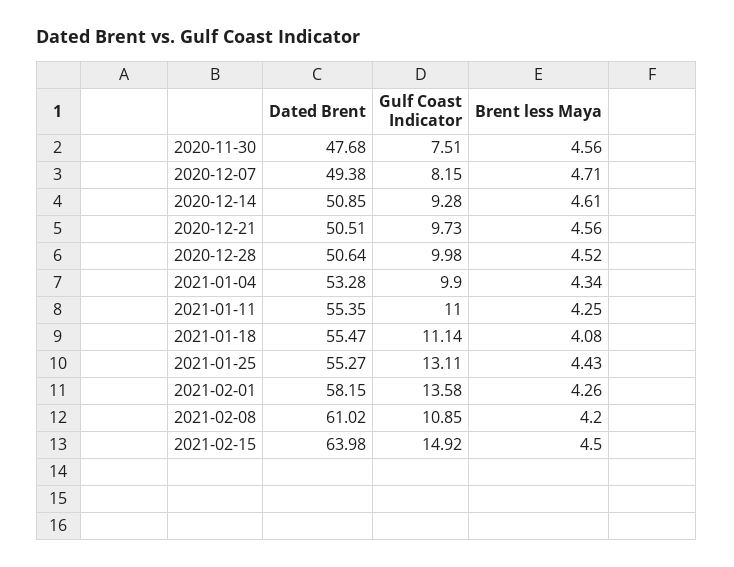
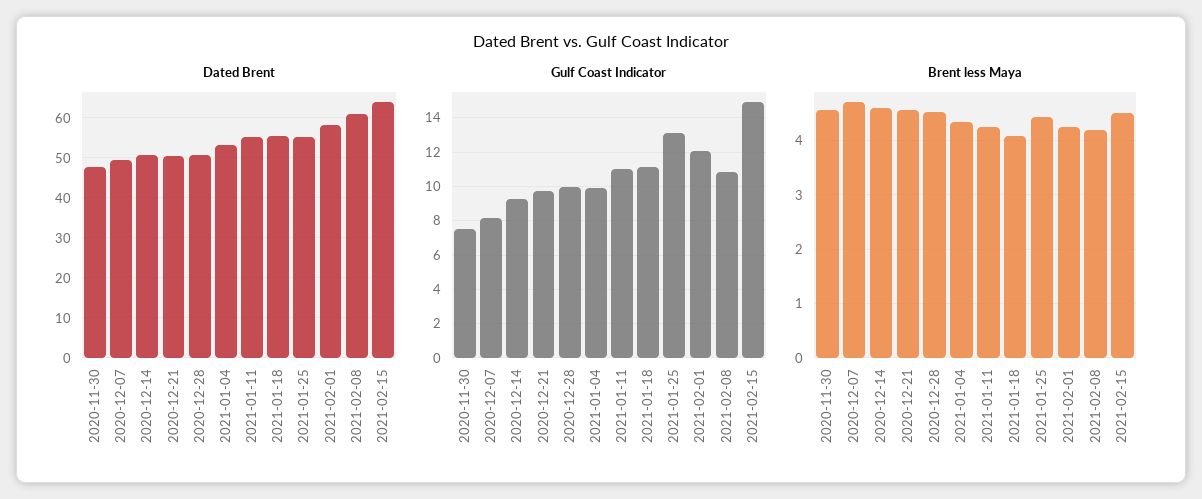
  {
    "Dated Brent": {
      "2020-11-30": 47.68,
      "2020-12-07": 49.38,
      "2020-12-14": 50.85,
      "2020-12-21": 50.51,
      "2020-12-28": 50.64,
      "2021-01-04": 53.28,
      "2021-01-11": 55.35,
      "2021-01-18": 55.47,
      "2021-01-25": 55.27,
      "2021-02-01": 58.15,
      "2021-02-08": 61.02,
      "2021-02-15": 63.98
    },
    "Gulf Coast Indicator": {
      "2020-11-30": 7.51,
      "2020-12-07": 8.15,
      "2020-12-14": 9.28,
      "2020-12-21": 9.73,
      "2020-12-28": 9.98,
      "2021-01-04": 9.9,
      "2021-01-11": 11,
      "2021-01-18": 11.14,
      "2021-01-25": 13.11,
-     "2021-02-01": 13.58,
+     "2021-02-01": 12,
      "2021-02-08": 10.85,
      "2021-02-15": 14.92
    },
    "Brent less Maya": {
      "2020-11-30": 4.56,
      "2020-12-07": 4.71,
      "2020-12-14": 4.61,
      "2020-12-21": 4.56,
      "2020-12-28": 4.52,
      "2021-01-04": 4.34,
      "2021-01-11": 4.25,
      "2021-01-18": 4.08,
      "2021-01-25": 4.43,
      "2021-02-01": 4.26,
      "2021-02-08": 4.2,
      "2021-02-15": 4.5
    }
  }

